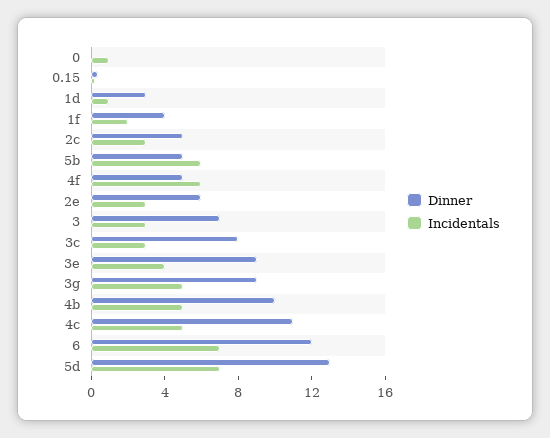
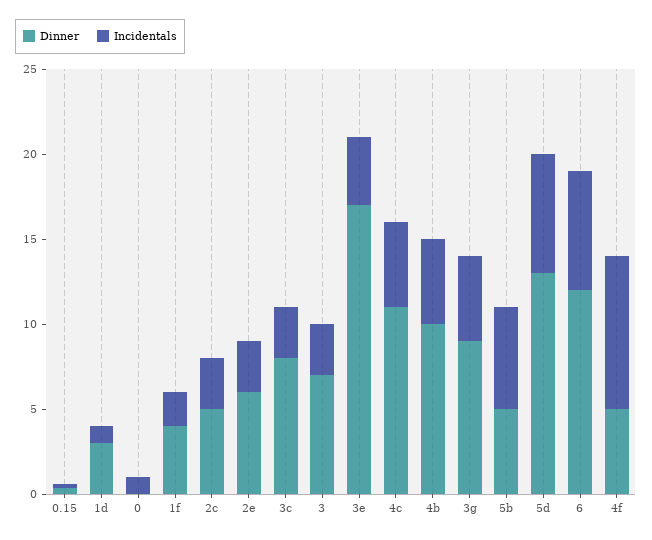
  {
    "Dinner": {
      "0": 0,
      "0.15": 0,
      "1d": 3,
      "1f": 4,
      "2c": 5,
      "5b": 5,
      "4f": 5,
      "2e": 6,
      "3": 7,
      "3c": 8,
-     "3e": 9,
+     "3e": 17,
      "3g": 9,
      "4b": 10,
      "4c": 11,
      "6": 12,
      "5d": 13
    },
    "Incidentals": {
      "0": 1,
      "0.15": 0,
      "1d": 1,
      "1f": 2,
      "2c": 3,
      "5b": 6,
-     "4f": 6,
+     "4f": 9,
      "2e": 3,
      "3": 3,
      "3c": 3,
      "3e": 4,
      "3g": 5,
      "4b": 5,
      "4c": 5,
      "6": 7,
      "5d": 7
    }
  }

